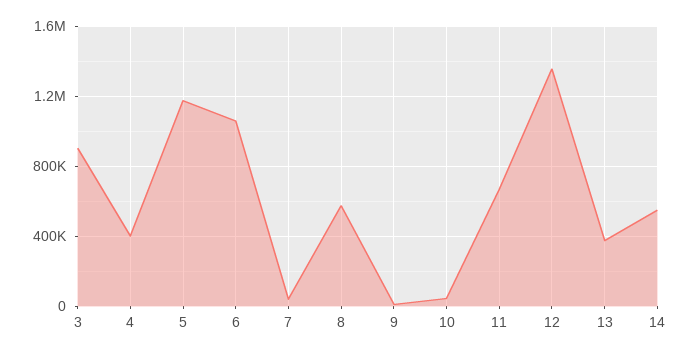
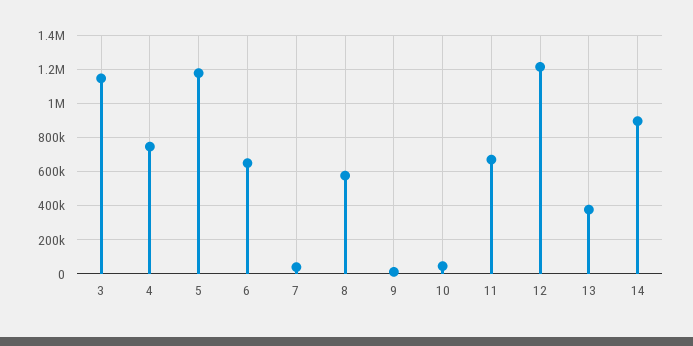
  {
-   "3": 900000,
+   "3": 1150000,
-   "4": 400000,
+   "4": 750000,
    "5": 1200000,
-   "6": 1050000,
+   "6": 650000,
    "7": 50000,
    "8": 600000,
    "9": 0,
    "10": 50000,
    "11": 650000,
-   "12": 1350000,
+   "12": 1200000,
    "13": 400000,
-   "14": 550000
+   "14": 900000
  }

